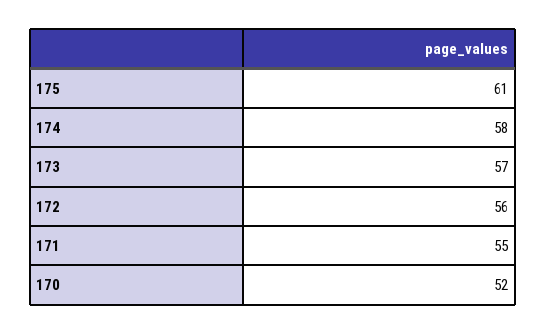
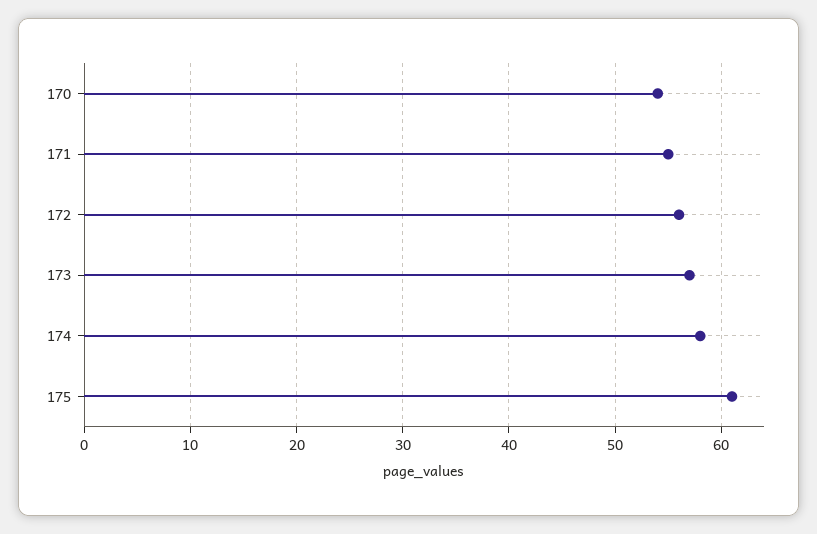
  {
    "175": 61,
    "174": 58,
    "173": 57,
    "172": 56,
    "171": 55,
-   "170": 52
+   "170": 54
  }

